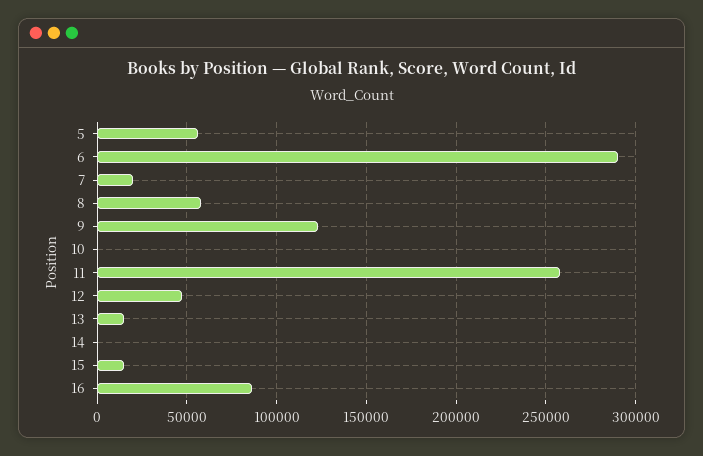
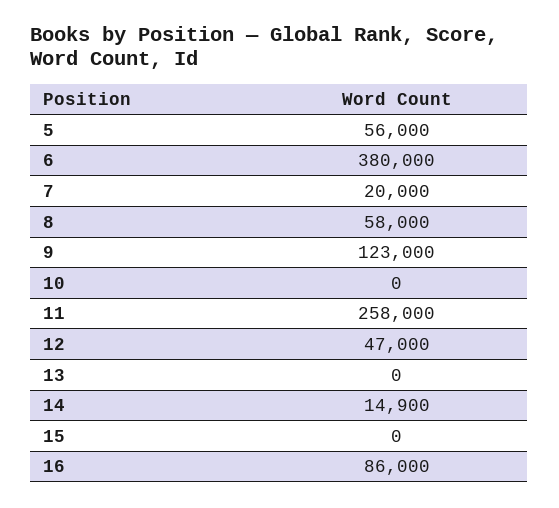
  {
    "5": 56000,
-   "6": 290000,
+   "6": 380000,
    "7": 20000,
    "8": 58000,
    "9": 123000,
    "10": 0,
    "11": 258000,
    "12": 47000,
-   "13": 15000,
+   "13": 0,
-   "14": 0,
+   "14": 14900,
-   "15": 15000,
+   "15": 0,
    "16": 86000
  }

